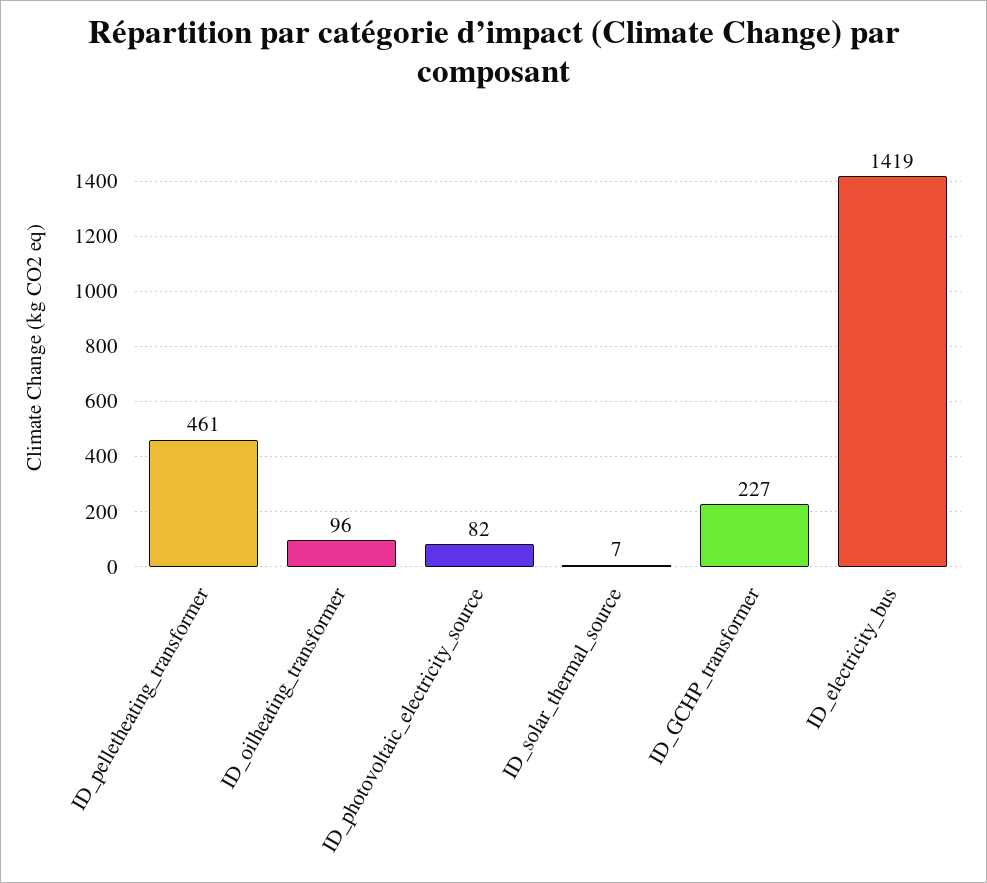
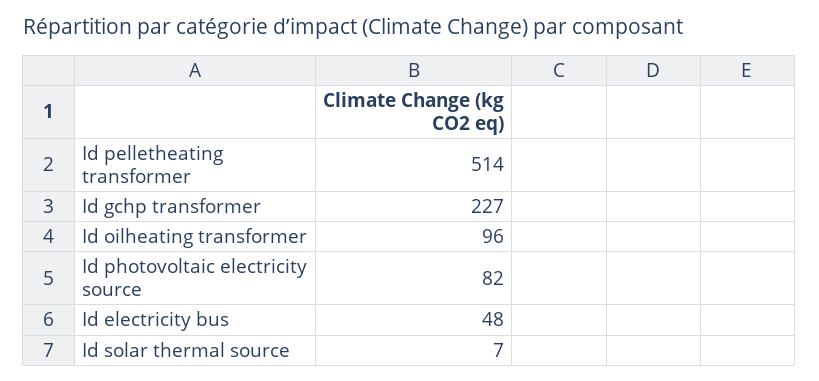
  {
-   "ID_pelletheating_transformer": 461,
+   "ID_pelletheating_transformer": 514,
    "ID_oilheating_transformer": 96,
    "ID_photovoltaic_electricity_source": 82,
    "ID_solar_thermal_source": 7,
    "ID_GCHP_transformer": 227,
-   "ID_electricity_bus": 1419
+   "ID_electricity_bus": 48
  }

